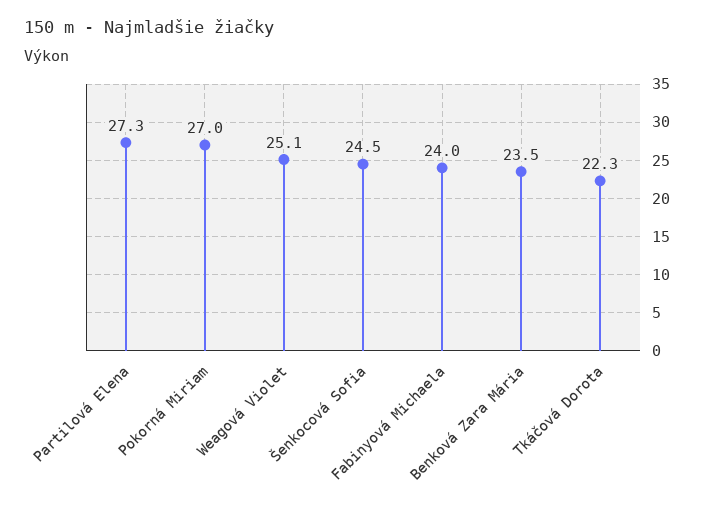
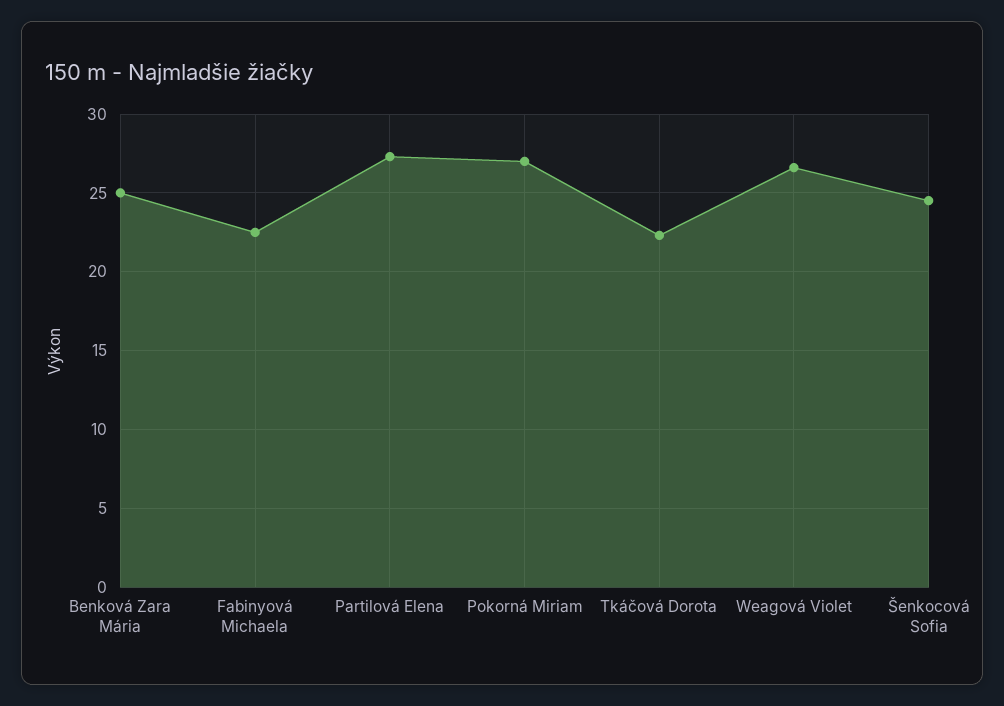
  {
    "Partilová Elena": 27.3,
    "Pokorná Miriam": 27,
-   "Weagová Violet": 25.1,
+   "Weagová Violet": 26.5,
    "Šenkocová Sofia": 24.5,
-   "Fabinyová Michaela": 24,
+   "Fabinyová Michaela": 22.5,
-   "Benková Zara Mária": 23.5,
+   "Benková Zara Mária": 25,
    "Tkáčová Dorota": 22.3
  }

